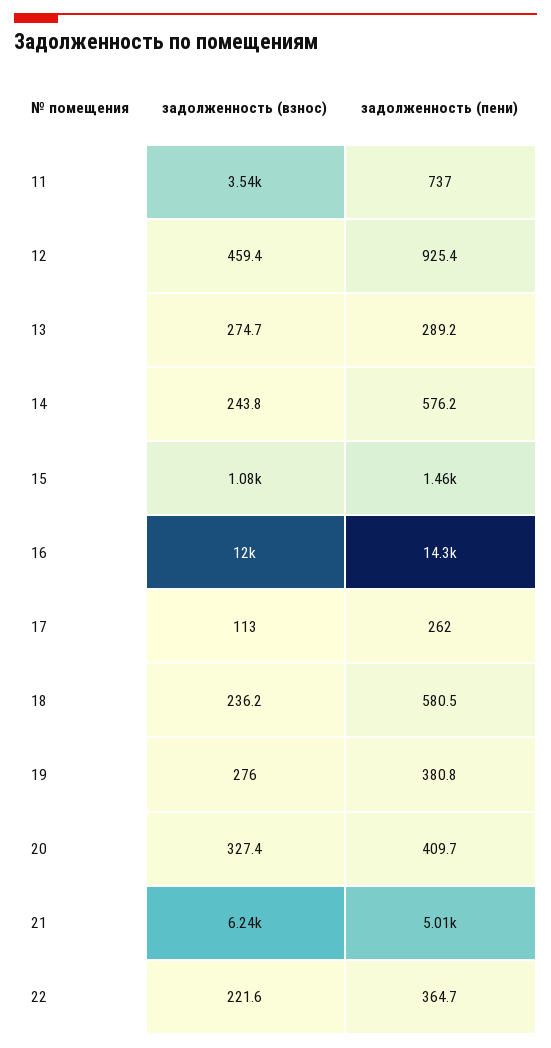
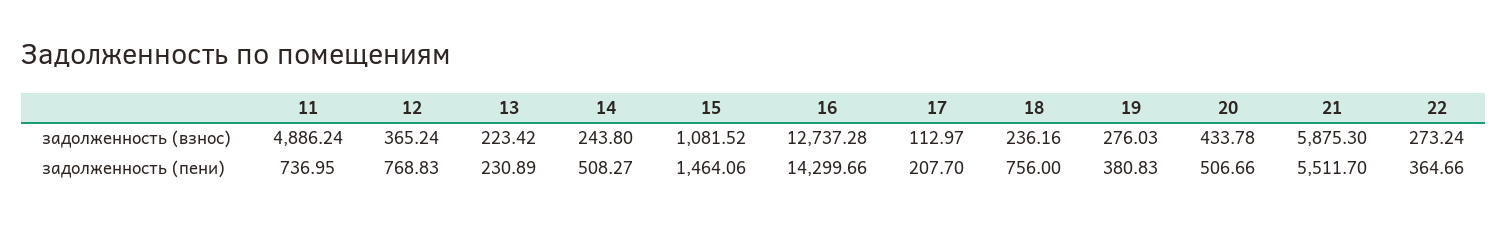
  {
    "задолженность (взнос)": {
-     "11": 3540,
+     "11": 4886.24,
-     "12": 459.4,
+     "12": 365.24,
-     "13": 274.7,
+     "13": 223.42,
      "14": 243.8,
      "15": 1081.52,
-     "16": 12000,
+     "16": 12737.28,
      "17": 112.97,
      "18": 236.16,
      "19": 276.03,
-     "20": 327.4,
+     "20": 433.78,
-     "21": 6240,
+     "21": 5875.3,
-     "22": 221.6
+     "22": 273.24
    },
    "задолженность (пени)": {
      "11": 736.95,
-     "12": 925.4,
+     "12": 768.83,
-     "13": 289.2,
+     "13": 230.89,
-     "14": 576.2,
+     "14": 508.27,
      "15": 1464.06,
      "16": 14299.66,
-     "17": 262,
+     "17": 207.7,
-     "18": 580.5,
+     "18": 756,
      "19": 380.83,
-     "20": 409.7,
+     "20": 506.66,
-     "21": 5010,
+     "21": 5511.7,
      "22": 364.66
    }
  }

